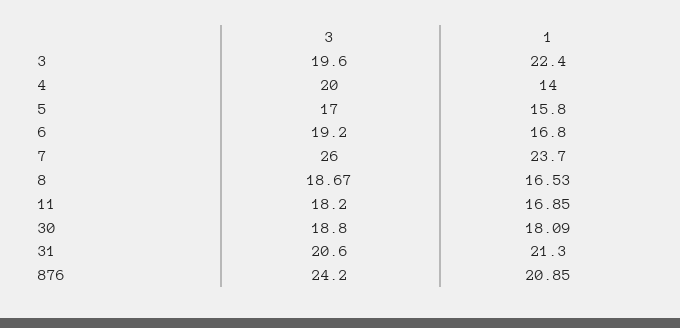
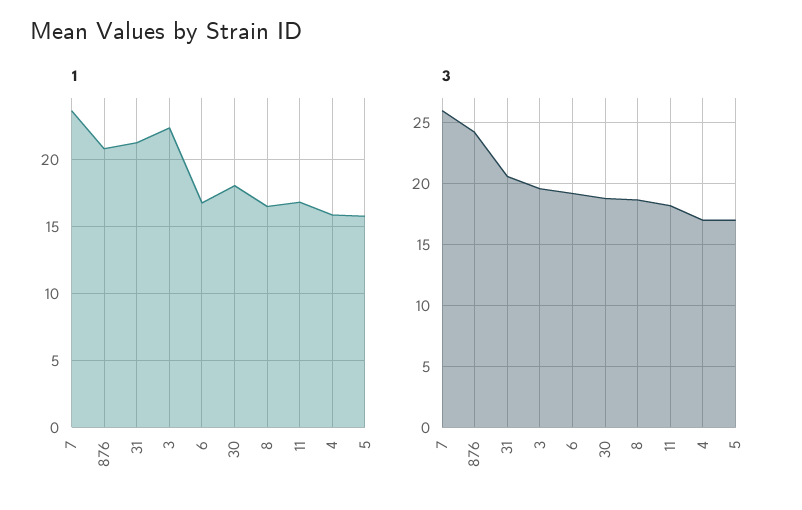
  {
    "3": {
      "3": 19.6,
-     "4": 20,
+     "4": 17,
      "5": 17,
      "6": 19.2,
      "7": 26,
      "8": 18.67,
      "11": 18.2,
      "30": 18.8,
      "31": 20.6,
      "876": 24.2
    },
    "1": {
      "3": 22.4,
-     "4": 14,
+     "4": 16,
      "5": 15.8,
      "6": 16.8,
      "7": 23.7,
      "8": 16.53,
      "11": 16.85,
      "30": 18.09,
      "31": 21.3,
      "876": 20.85
    }
  }

